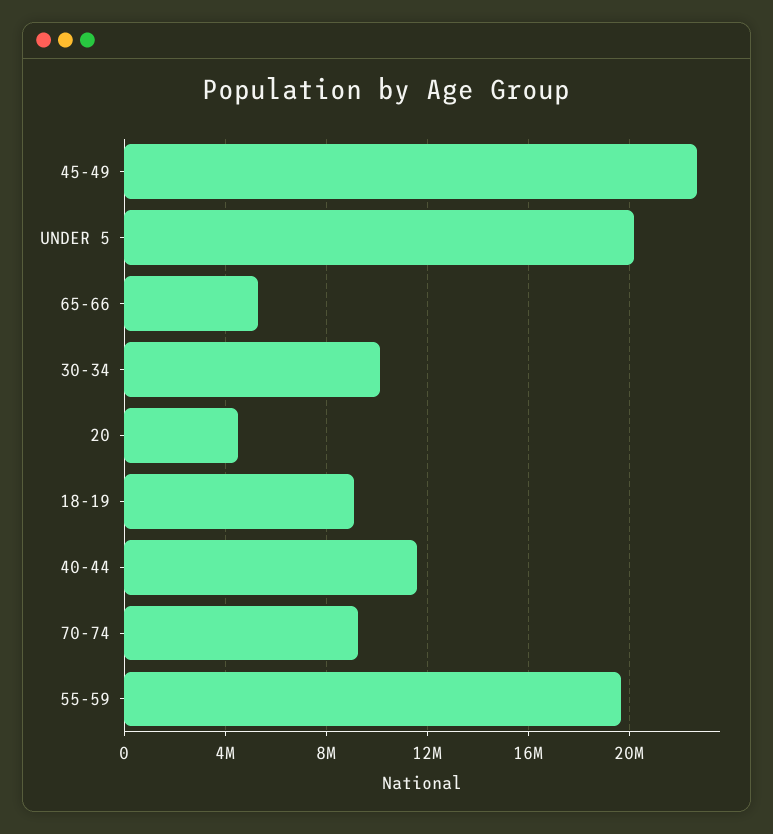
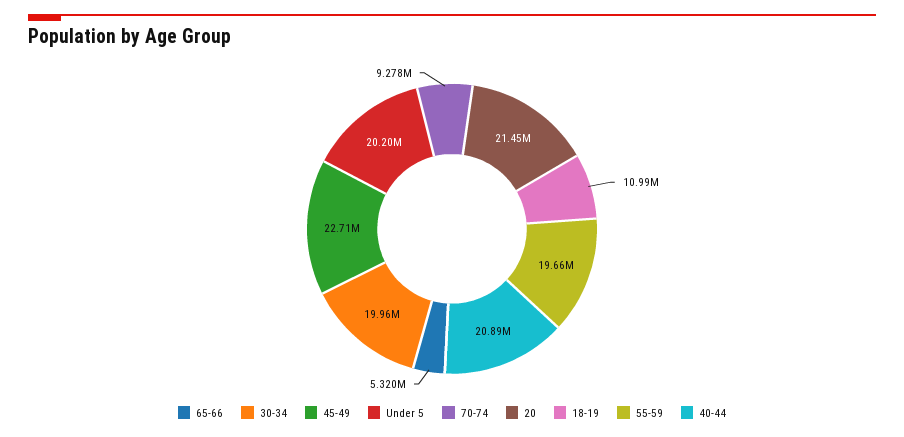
  {
    "45-49": 22710000,
    "UNDER 5": 20200000,
    "65-66": 5320000,
-   "30-34": 10000000,
+   "30-34": 19960000,
-   "20": 4500000,
+   "20": 21450000,
-   "18-19": 9000000,
+   "18-19": 10990000,
-   "40-44": 11500000,
+   "40-44": 20890000,
    "70-74": 9278000,
    "55-59": 19660000
  }

